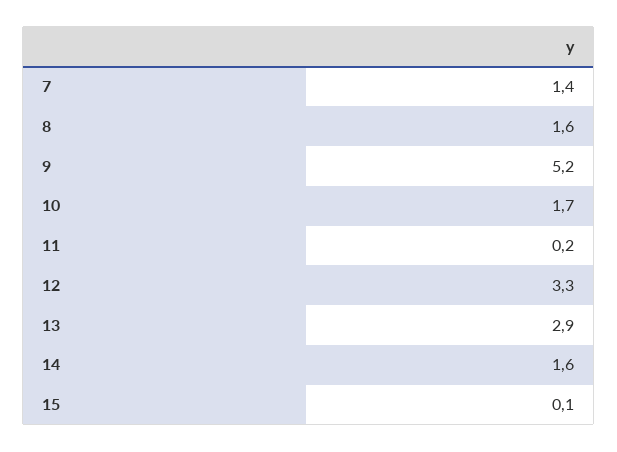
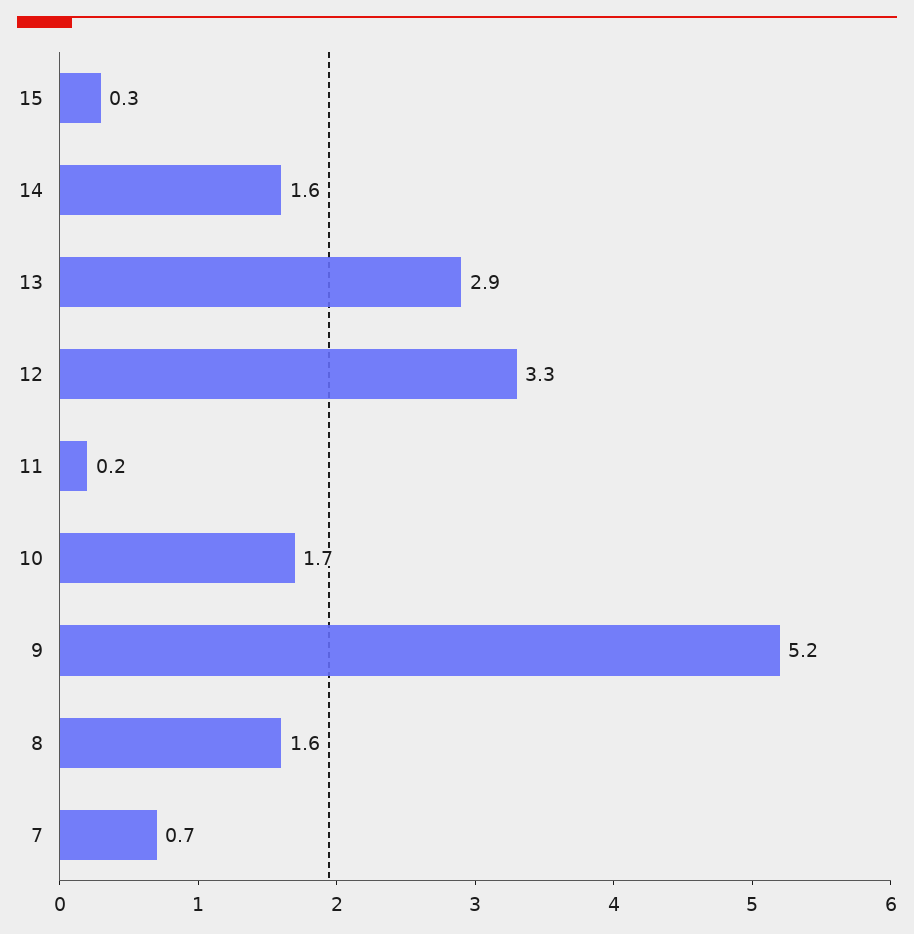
  {
-   "7": 1.4,
+   "7": 0.7,
    "8": 1.6,
    "9": 5.2,
    "10": 1.7,
    "11": 0.2,
    "12": 3.3,
    "13": 2.9,
    "14": 1.6,
-   "15": 0.1
+   "15": 0.3
  }

